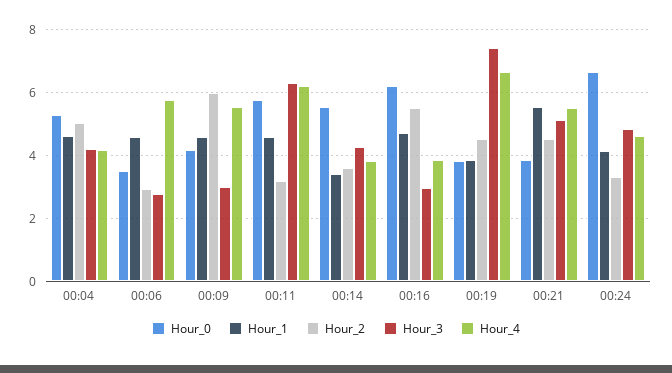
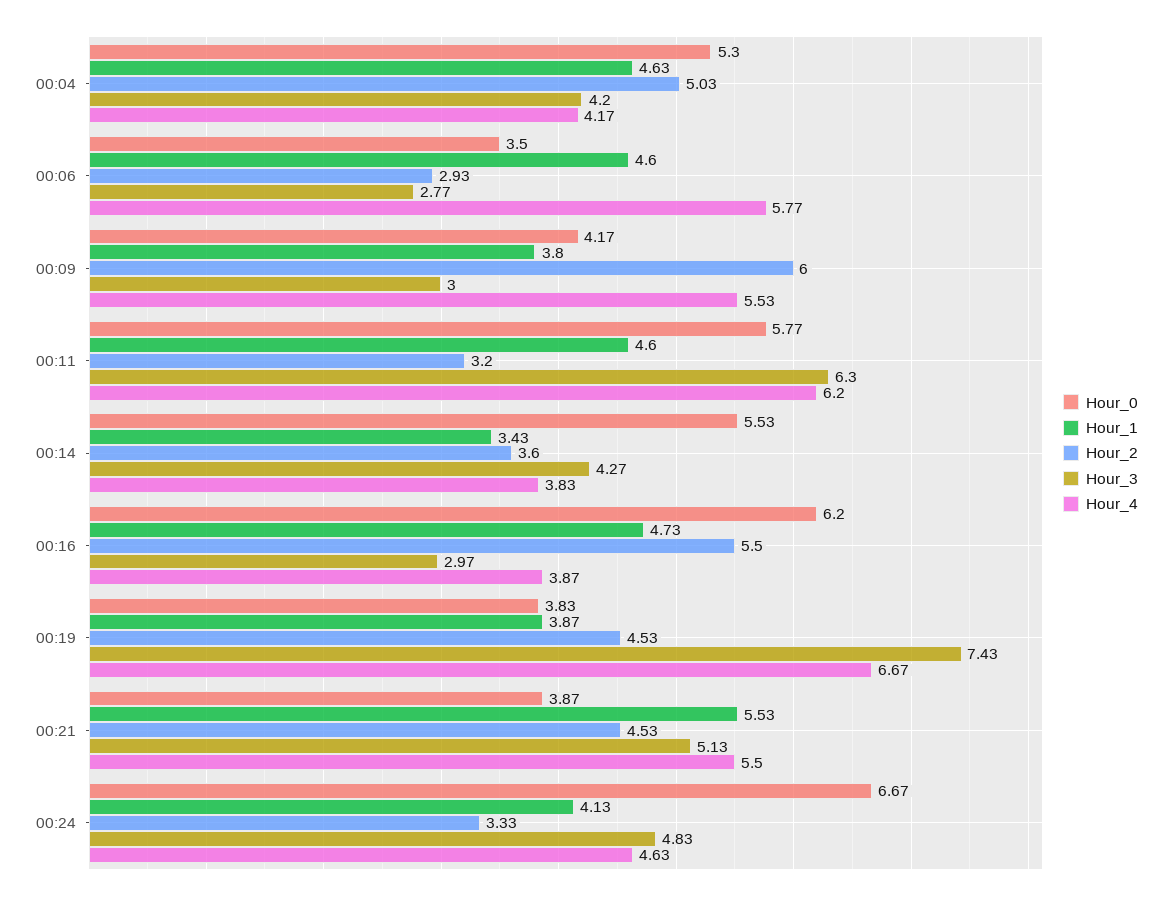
  {
    "Hour_0": {
      "00:04": 5.3,
      "00:06": 3.5,
      "00:09": 4.17,
      "00:11": 5.77,
      "00:14": 5.53,
      "00:16": 6.2,
      "00:19": 3.83,
      "00:21": 3.87,
      "00:24": 6.67
    },
    "Hour_1": {
      "00:04": 4.63,
      "00:06": 4.6,
-     "00:09": 4.6,
+     "00:09": 3.8,
      "00:11": 4.6,
      "00:14": 3.43,
      "00:16": 4.73,
      "00:19": 3.87,
      "00:21": 5.53,
      "00:24": 4.13
    },
    "Hour_2": {
      "00:04": 5.03,
      "00:06": 2.93,
      "00:09": 6,
      "00:11": 3.2,
      "00:14": 3.6,
      "00:16": 5.5,
      "00:19": 4.53,
      "00:21": 4.53,
      "00:24": 3.33
    },
    "Hour_3": {
      "00:04": 4.2,
      "00:06": 2.77,
      "00:09": 3,
      "00:11": 6.3,
      "00:14": 4.27,
      "00:16": 2.97,
      "00:19": 7.43,
      "00:21": 5.13,
      "00:24": 4.83
    },
    "Hour_4": {
      "00:04": 4.17,
      "00:06": 5.77,
      "00:09": 5.53,
      "00:11": 6.2,
      "00:14": 3.83,
      "00:16": 3.87,
      "00:19": 6.67,
      "00:21": 5.5,
      "00:24": 4.63
    }
  }

